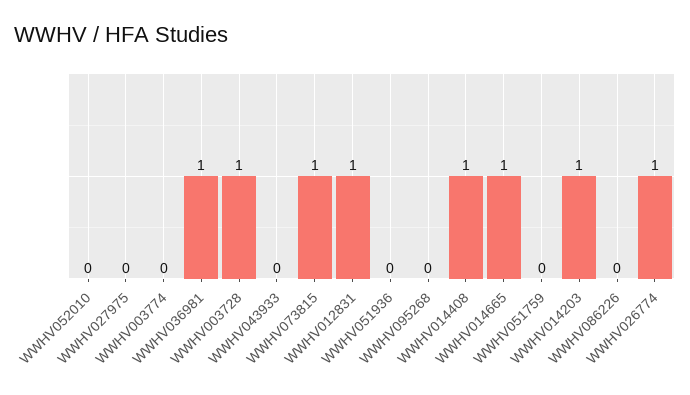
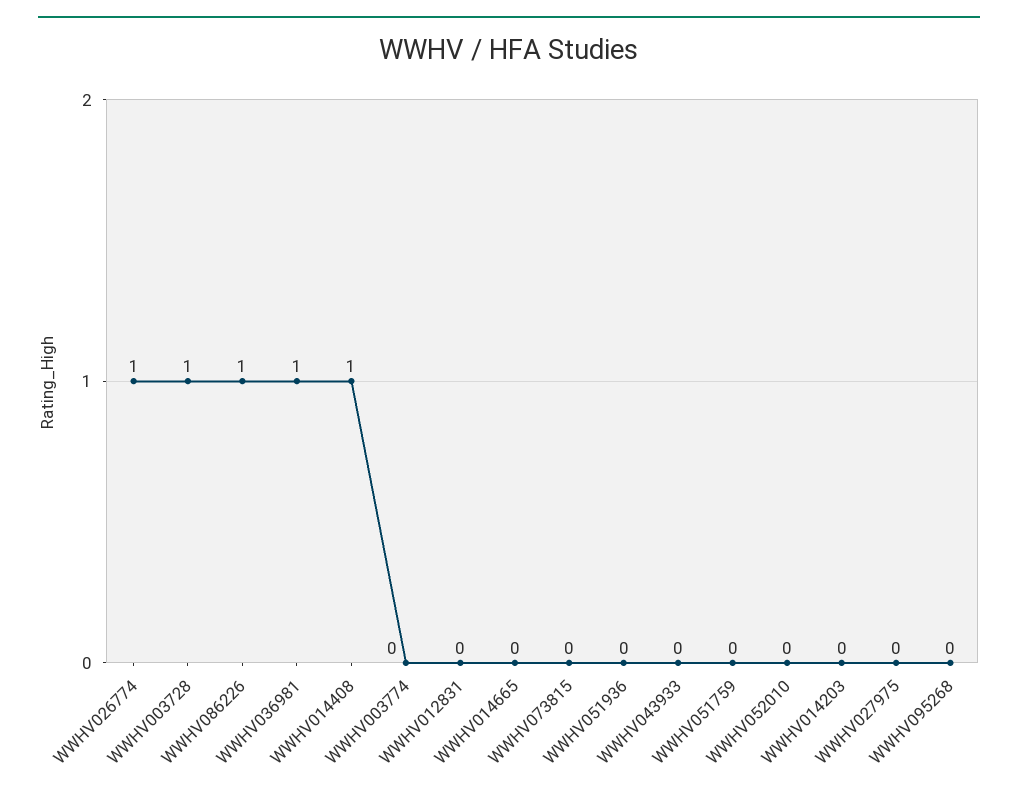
  {
    "WWHV052010": 0,
    "WWHV027975": 0,
    "WWHV003774": 0,
    "WWHV036981": 1,
    "WWHV003728": 1,
    "WWHV043933": 0,
-   "WWHV073815": 1,
+   "WWHV073815": 0,
-   "WWHV012831": 1,
+   "WWHV012831": 0,
    "WWHV051936": 0,
    "WWHV095268": 0,
    "WWHV014408": 1,
-   "WWHV014665": 1,
+   "WWHV014665": 0,
    "WWHV051759": 0,
-   "WWHV014203": 1,
+   "WWHV014203": 0,
-   "WWHV086226": 0,
+   "WWHV086226": 1,
    "WWHV026774": 1
  }

